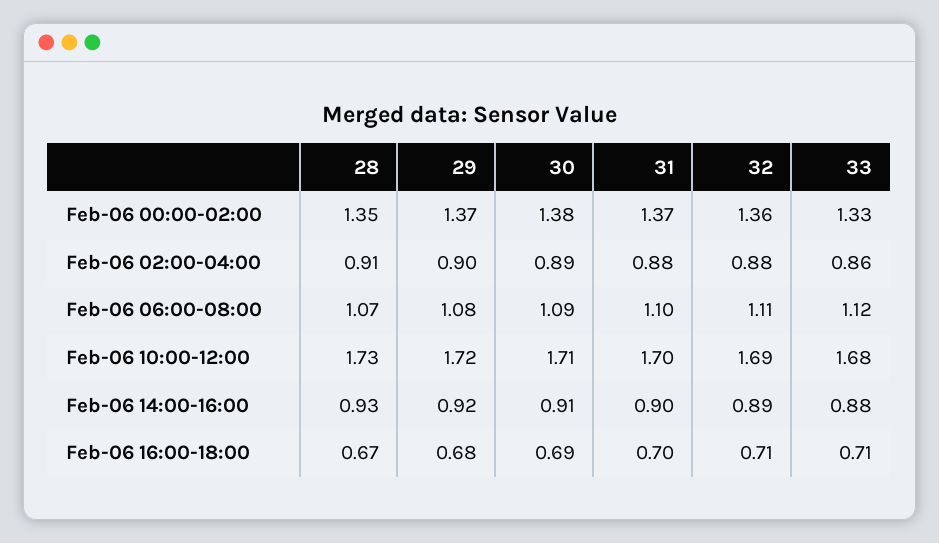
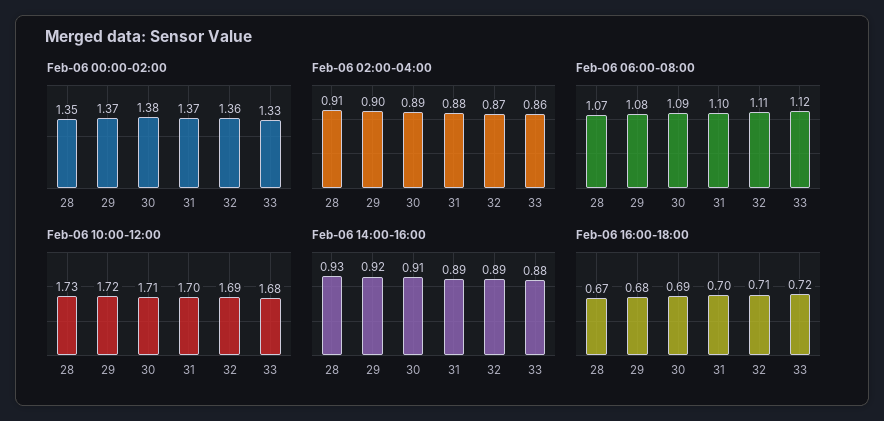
  {
    "Feb-06 00:00-02:00": {
      "28": 1.35,
      "29": 1.37,
      "30": 1.38,
      "31": 1.37,
      "32": 1.36,
      "33": 1.33
    },
    "Feb-06 02:00-04:00": {
      "28": 0.91,
      "29": 0.9,
      "30": 0.89,
      "31": 0.88,
-     "32": 0.88,
+     "32": 0.87,
      "33": 0.86
    },
    "Feb-06 06:00-08:00": {
      "28": 1.07,
      "29": 1.08,
      "30": 1.09,
      "31": 1.1,
      "32": 1.11,
      "33": 1.12
    },
    "Feb-06 10:00-12:00": {
      "28": 1.73,
      "29": 1.72,
      "30": 1.71,
      "31": 1.7,
      "32": 1.69,
      "33": 1.68
    },
    "Feb-06 14:00-16:00": {
      "28": 0.93,
      "29": 0.92,
      "30": 0.91,
-     "31": 0.9,
+     "31": 0.89,
      "32": 0.89,
      "33": 0.88
    },
    "Feb-06 16:00-18:00": {
      "28": 0.67,
      "29": 0.68,
      "30": 0.69,
      "31": 0.7,
      "32": 0.71,
-     "33": 0.71
+     "33": 0.72
    }
  }

